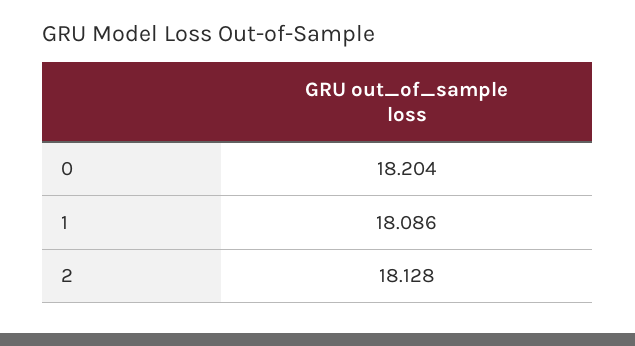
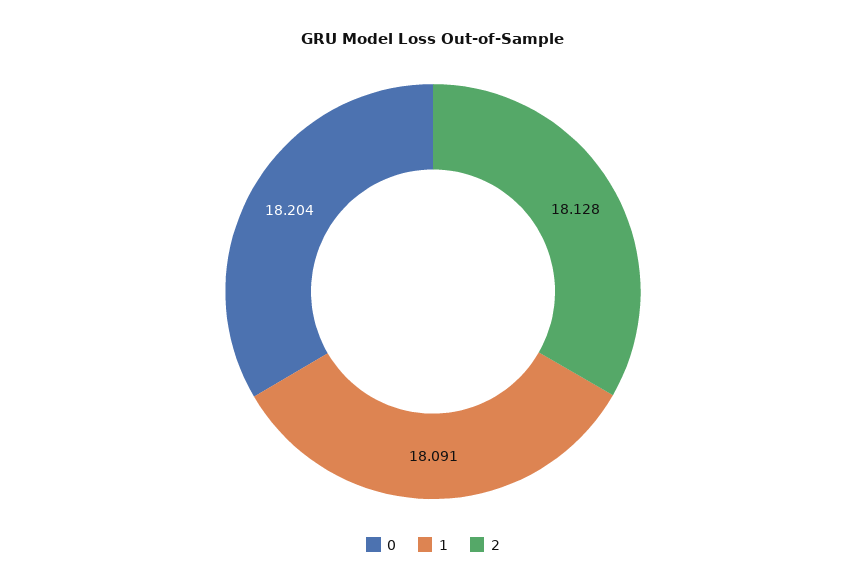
  {
    "0": 18.204,
-   "1": 18.086,
+   "1": 18.091,
    "2": 18.128
  }

